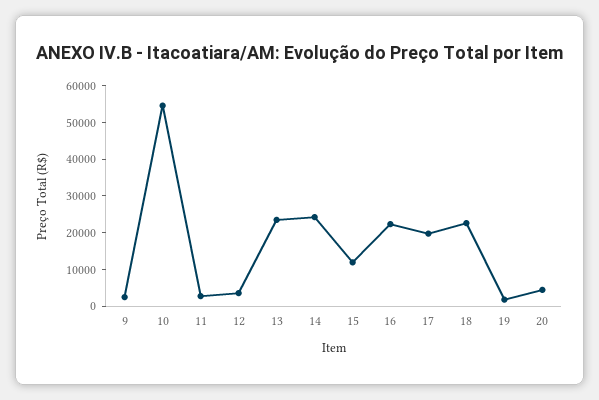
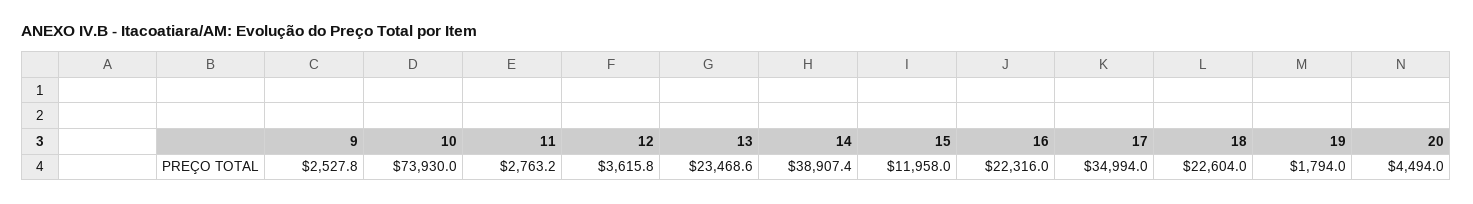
  {
    "9": 2527.8,
-   "10": 55000,
+   "10": 73930,
    "11": 2763.2,
    "12": 3615.8,
    "13": 23468.6,
-   "14": 25000,
+   "14": 38907.4,
    "15": 11958,
    "16": 22316,
-   "17": 20000,
+   "17": 34994,
    "18": 22604,
    "19": 1794,
    "20": 4494
  }

